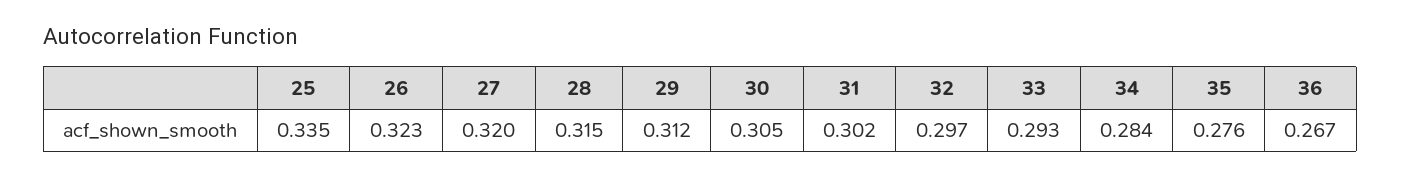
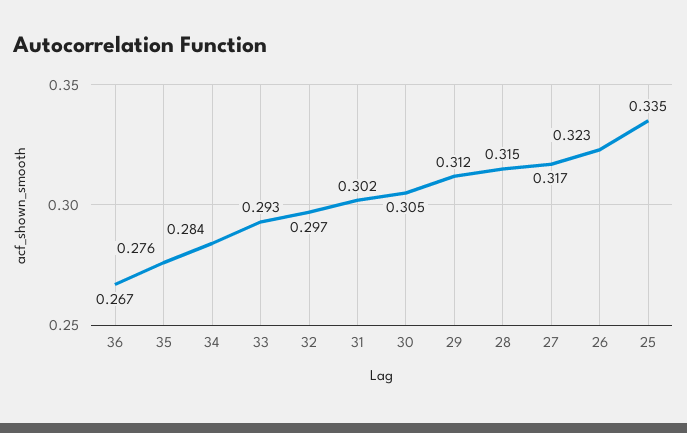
  {
    "25": 0.335,
    "26": 0.323,
-   "27": 0.32,
+   "27": 0.317,
    "28": 0.315,
    "29": 0.312,
    "30": 0.305,
    "31": 0.302,
    "32": 0.297,
    "33": 0.293,
    "34": 0.284,
    "35": 0.276,
    "36": 0.267
  }

